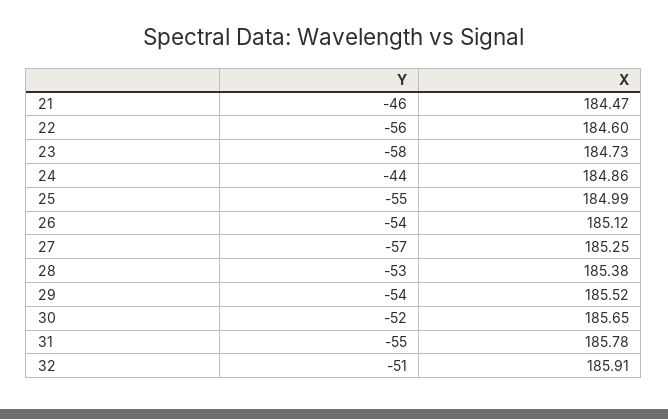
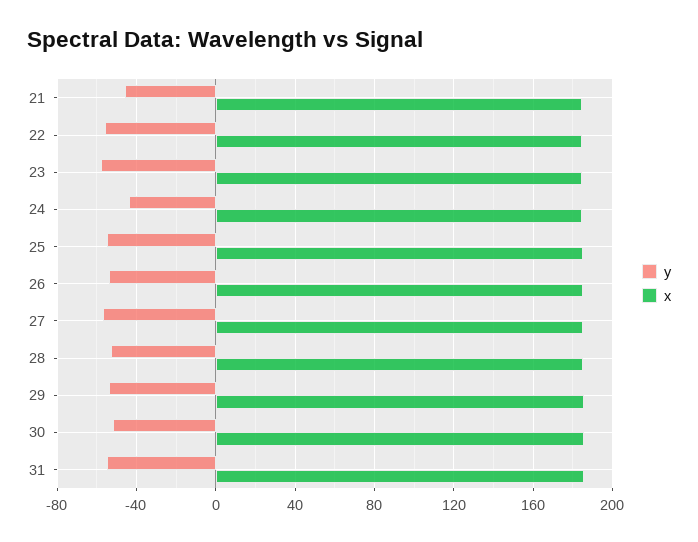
  {
    "Y": {
      "21": -46,
      "22": -56,
      "23": -58,
      "24": -44,
      "25": -55,
      "26": -54,
      "27": -57,
      "28": -53,
      "29": -54,
      "30": -52,
-     "31": -55,
+     "31": -55
-     "32": -51
    },
    "X": {
      "21": 184.47,
      "22": 184.6,
      "23": 184.73,
      "24": 184.86,
      "25": 184.99,
      "26": 185.12,
      "27": 185.25,
      "28": 185.38,
      "29": 185.52,
      "30": 185.65,
-     "31": 185.78,
+     "31": 185.78
-     "32": 185.91
    }
  }

